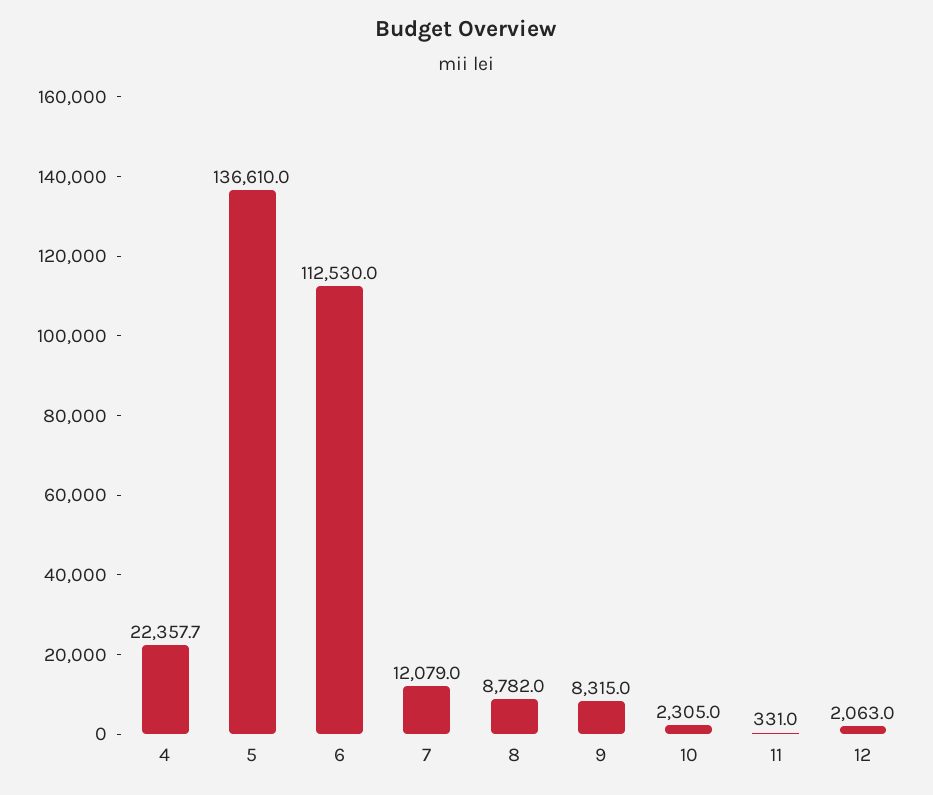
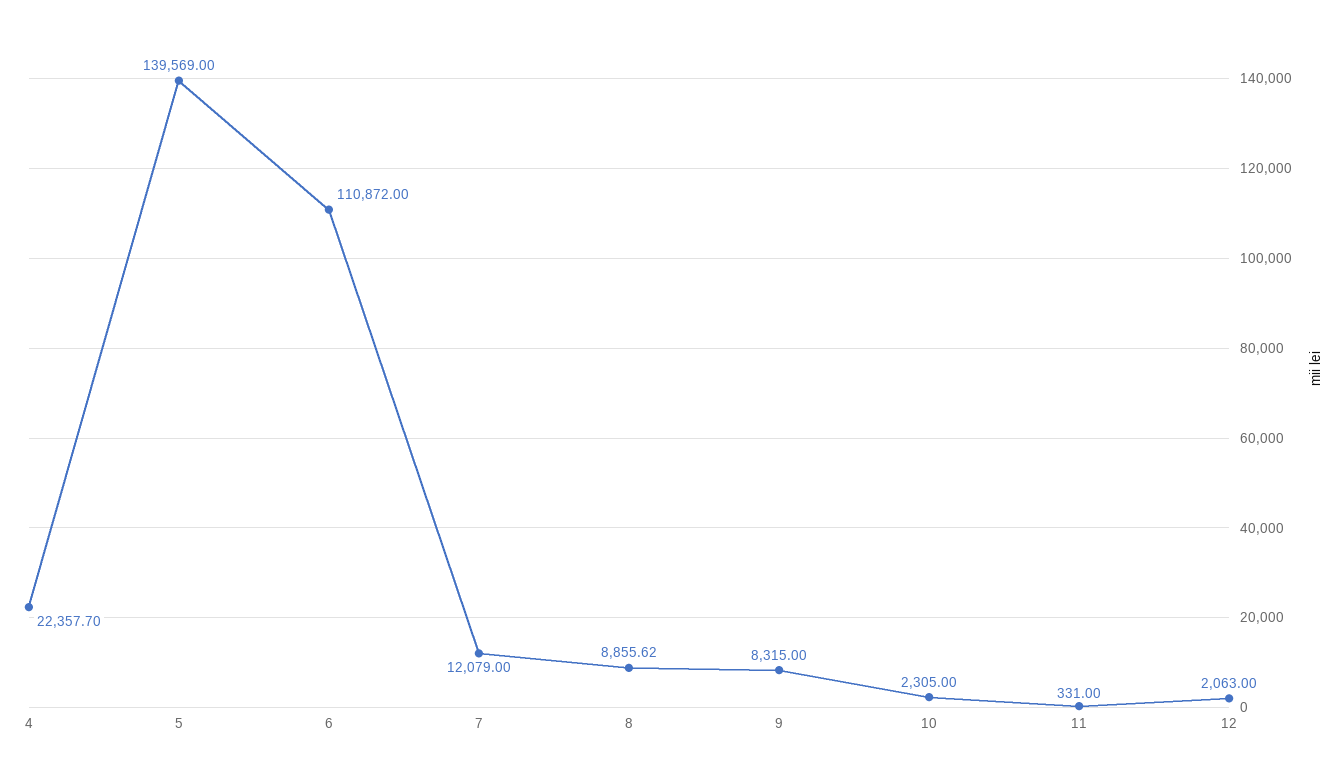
  {
    "4": 22357.7,
-   "5": 136610,
+   "5": 139569,
-   "6": 112530,
+   "6": 110872,
    "7": 12079,
-   "8": 8782,
+   "8": 8855.62,
    "9": 8315,
    "10": 2305,
    "11": 331,
    "12": 2063
  }

